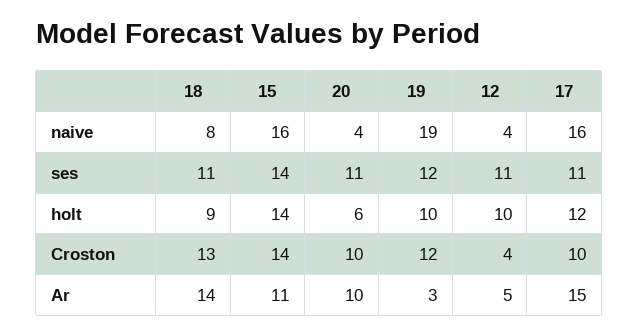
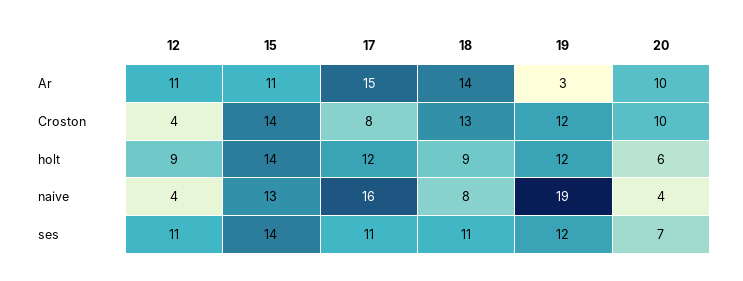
  {
    "18": {
      "naive": 8,
      "ses": 11,
      "holt": 9,
      "Croston": 13,
      "Ar": 14
    },
    "15": {
-     "naive": 16,
+     "naive": 13,
      "ses": 14,
      "holt": 14,
      "Croston": 14,
      "Ar": 11
    },
    "20": {
      "naive": 4,
-     "ses": 11,
+     "ses": 7,
      "holt": 6,
      "Croston": 10,
      "Ar": 10
    },
    "19": {
      "naive": 19,
      "ses": 12,
-     "holt": 10,
+     "holt": 12,
      "Croston": 12,
      "Ar": 3
    },
    "12": {
      "naive": 4,
      "ses": 11,
-     "holt": 10,
+     "holt": 9,
      "Croston": 4,
-     "Ar": 5
+     "Ar": 11
    },
    "17": {
      "naive": 16,
      "ses": 11,
      "holt": 12,
-     "Croston": 10,
+     "Croston": 8,
      "Ar": 15
    }
  }

